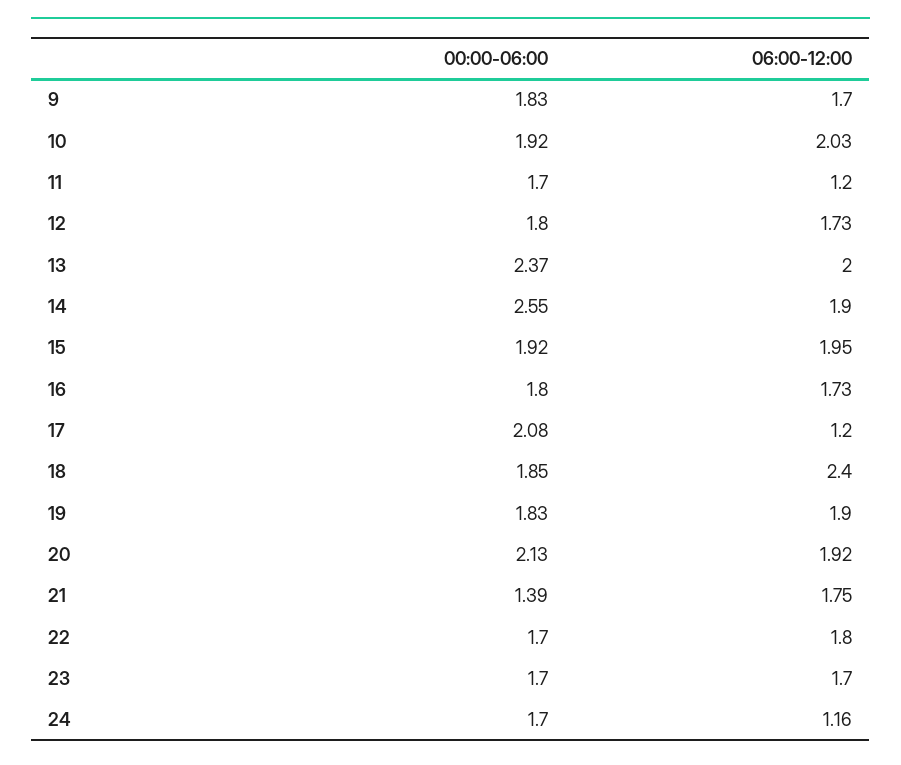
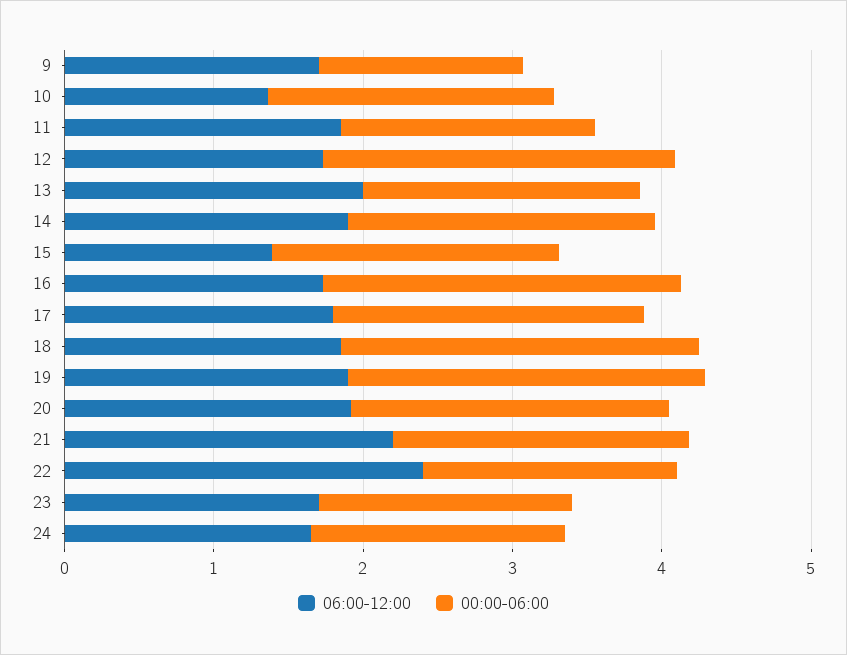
  {
    "00:00-06:00": {
-     "9": 1.83,
+     "9": 1.4,
      "10": 1.92,
      "11": 1.7,
-     "12": 1.8,
+     "12": 2.4,
-     "13": 2.37,
+     "13": 1.8,
-     "14": 2.55,
+     "14": 2,
      "15": 1.92,
-     "16": 1.8,
+     "16": 2.4,
      "17": 2.08,
-     "18": 1.85,
+     "18": 2.4,
-     "19": 1.83,
+     "19": 2.4,
      "20": 2.13,
-     "21": 1.39,
+     "21": 2,
      "22": 1.7,
      "23": 1.7,
      "24": 1.7
    },
    "06:00-12:00": {
      "9": 1.7,
-     "10": 2.03,
+     "10": 1.4,
-     "11": 1.2,
+     "11": 1.8,
      "12": 1.73,
      "13": 2,
      "14": 1.9,
-     "15": 1.95,
+     "15": 1.4,
      "16": 1.73,
-     "17": 1.2,
+     "17": 1.8,
-     "18": 2.4,
+     "18": 1.8,
      "19": 1.9,
      "20": 1.92,
-     "21": 1.75,
+     "21": 2.2,
-     "22": 1.8,
+     "22": 2.4,
      "23": 1.7,
-     "24": 1.16
+     "24": 1.6
    }
  }

